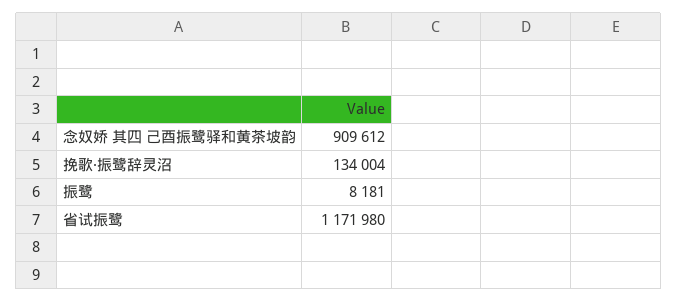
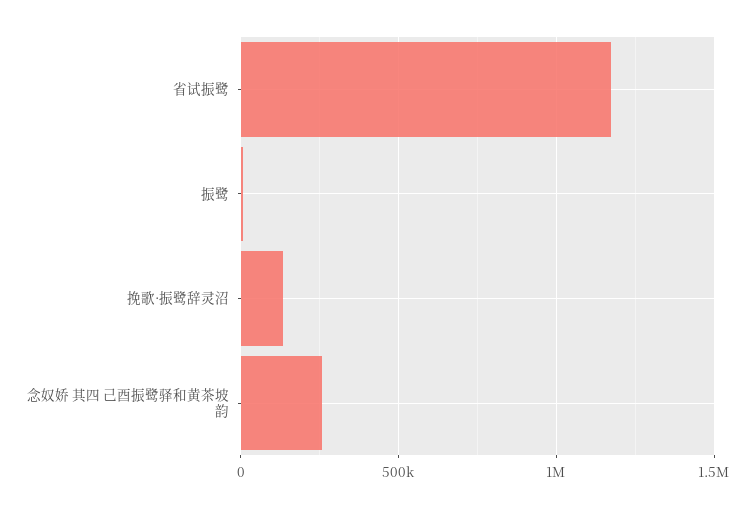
  {
-   "念奴娇 其四 己酉振鹭驿和黄茶坡韵": 909612,
+   "念奴娇 其四 己酉振鹭驿和黄茶坡韵": 250000,
    "挽歌·振鹭辞灵沼": 134004,
    "振鹭": 8181,
    "省试振鹭": 1171980
  }

